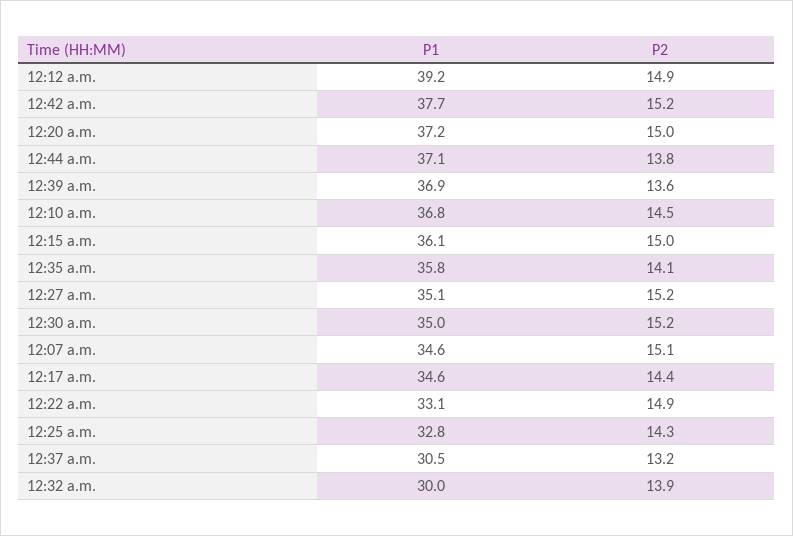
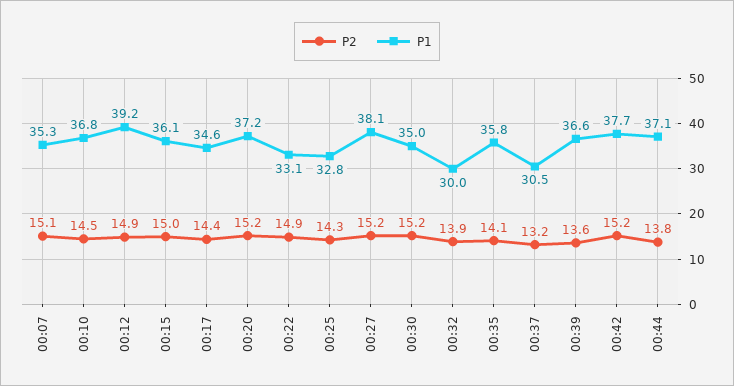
  {
    "P1": {
      "12:12 a.m.": 39.2,
      "12:42 a.m.": 37.7,
      "12:20 a.m.": 37.2,
      "12:44 a.m.": 37.1,
-     "12:39 a.m.": 36.9,
+     "12:39 a.m.": 36.6,
      "12:10 a.m.": 36.8,
      "12:15 a.m.": 36.1,
      "12:35 a.m.": 35.8,
-     "12:27 a.m.": 35.1,
+     "12:27 a.m.": 38.1,
      "12:30 a.m.": 35,
-     "12:07 a.m.": 34.6,
+     "12:07 a.m.": 35.3,
      "12:17 a.m.": 34.6,
      "12:22 a.m.": 33.1,
      "12:25 a.m.": 32.8,
      "12:37 a.m.": 30.5,
      "12:32 a.m.": 30
    },
    "P2": {
      "12:12 a.m.": 14.9,
      "12:42 a.m.": 15.2,
-     "12:20 a.m.": 15,
+     "12:20 a.m.": 15.2,
      "12:44 a.m.": 13.8,
      "12:39 a.m.": 13.6,
      "12:10 a.m.": 14.5,
      "12:15 a.m.": 15,
      "12:35 a.m.": 14.1,
      "12:27 a.m.": 15.2,
      "12:30 a.m.": 15.2,
      "12:07 a.m.": 15.1,
      "12:17 a.m.": 14.4,
      "12:22 a.m.": 14.9,
      "12:25 a.m.": 14.3,
      "12:37 a.m.": 13.2,
      "12:32 a.m.": 13.9
    }
  }

